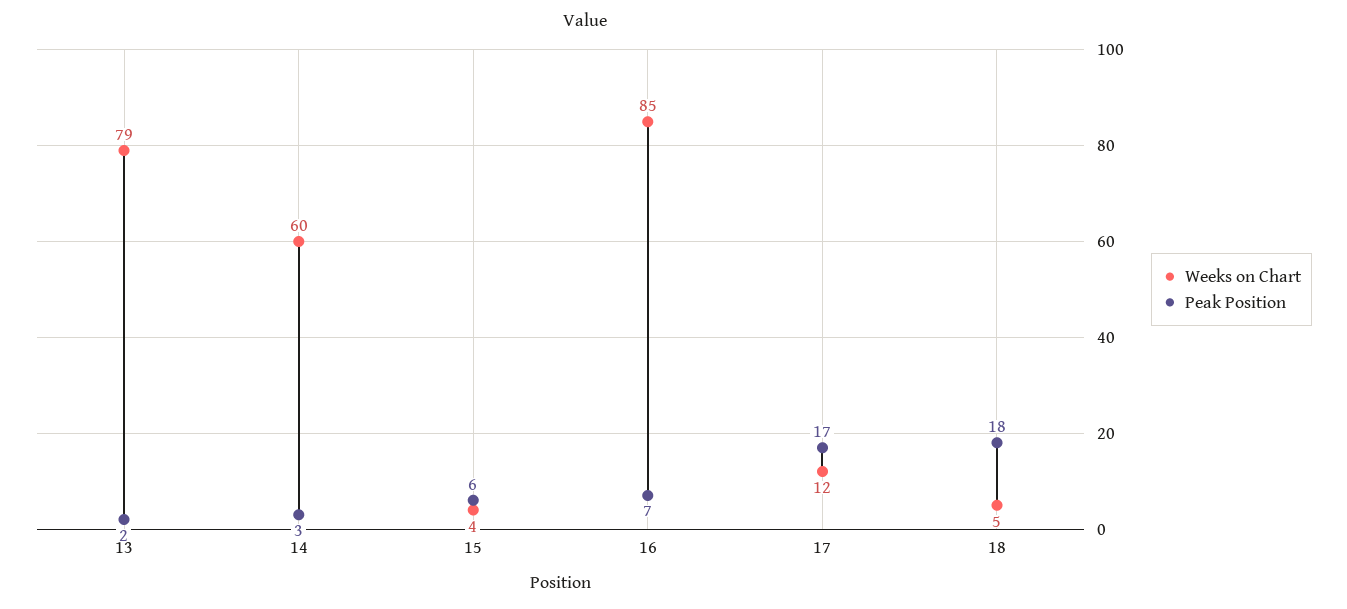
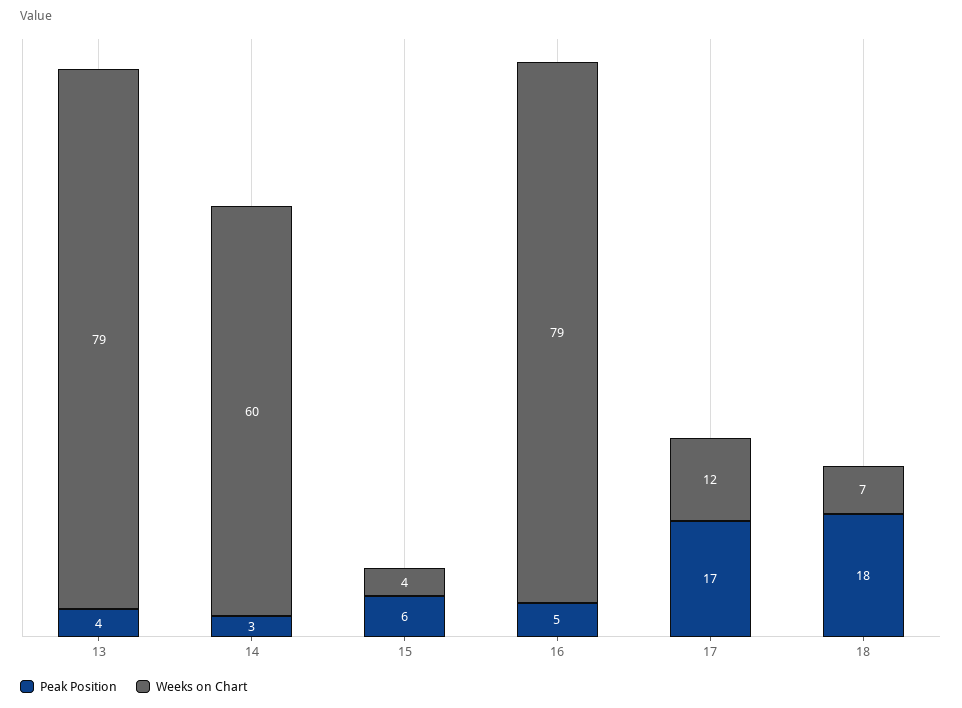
  {
    "Weeks on Chart": {
      "13": 79,
      "14": 60,
      "15": 4,
-     "16": 85,
+     "16": 79,
      "17": 12,
-     "18": 5
+     "18": 7
    },
    "Peak Position": {
-     "13": 2,
+     "13": 4,
      "14": 3,
      "15": 6,
-     "16": 7,
+     "16": 5,
      "17": 17,
      "18": 18
    }
  }

